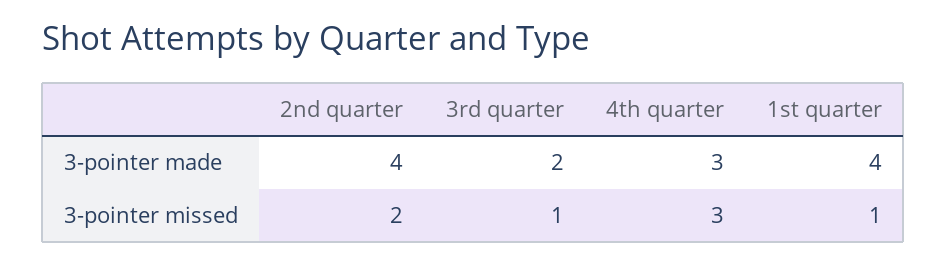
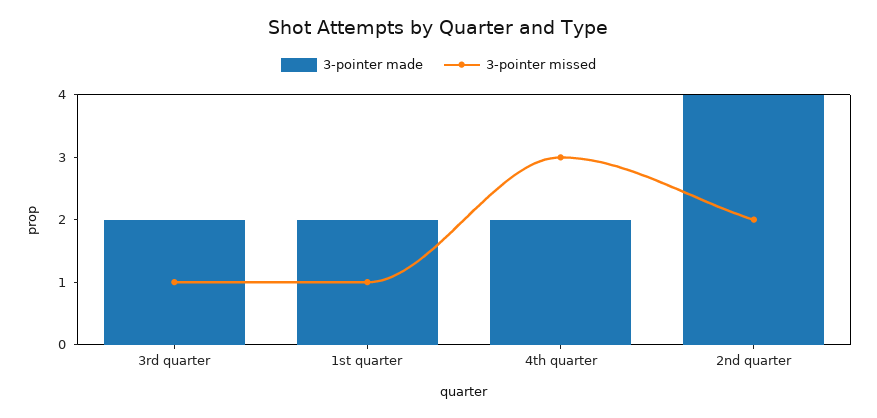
  {
    "3-pointer made": {
      "2nd quarter": 4,
      "3rd quarter": 2,
-     "4th quarter": 3,
+     "4th quarter": 2,
-     "1st quarter": 4
+     "1st quarter": 2
    },
    "3-pointer missed": {
      "2nd quarter": 2,
      "3rd quarter": 1,
      "4th quarter": 3,
      "1st quarter": 1
    }
  }

